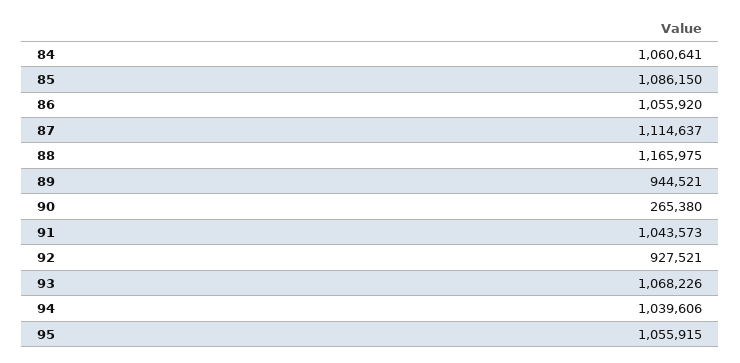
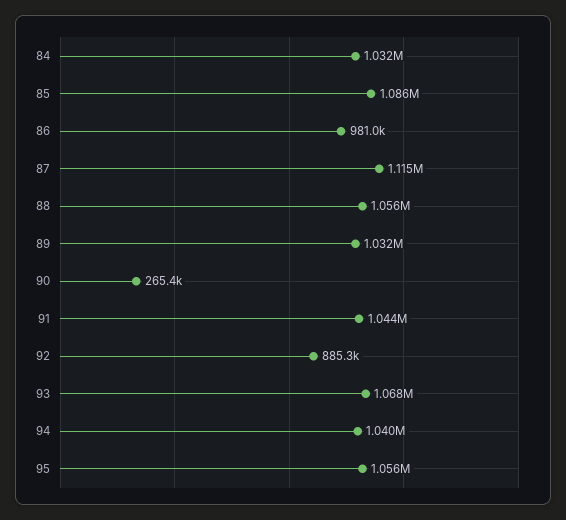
  {
-   "84": 1060641,
+   "84": 1032000,
    "85": 1086150,
-   "86": 1055920,
+   "86": 981000,
    "87": 1114637,
-   "88": 1165975,
+   "88": 1056000,
-   "89": 944521,
+   "89": 1032000,
    "90": 265380,
    "91": 1043573,
-   "92": 927521,
+   "92": 885300,
    "93": 1068226,
    "94": 1039606,
    "95": 1055915
  }

